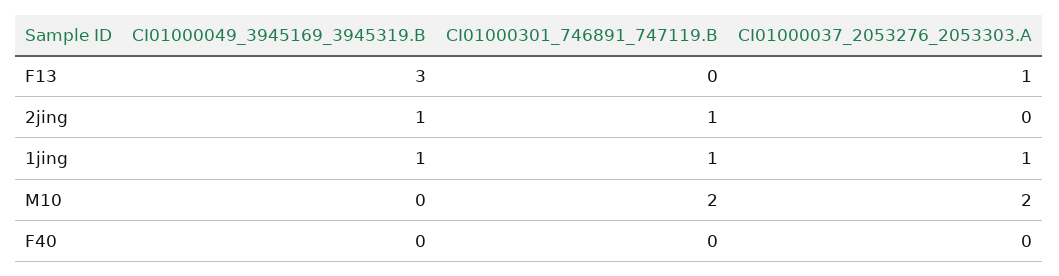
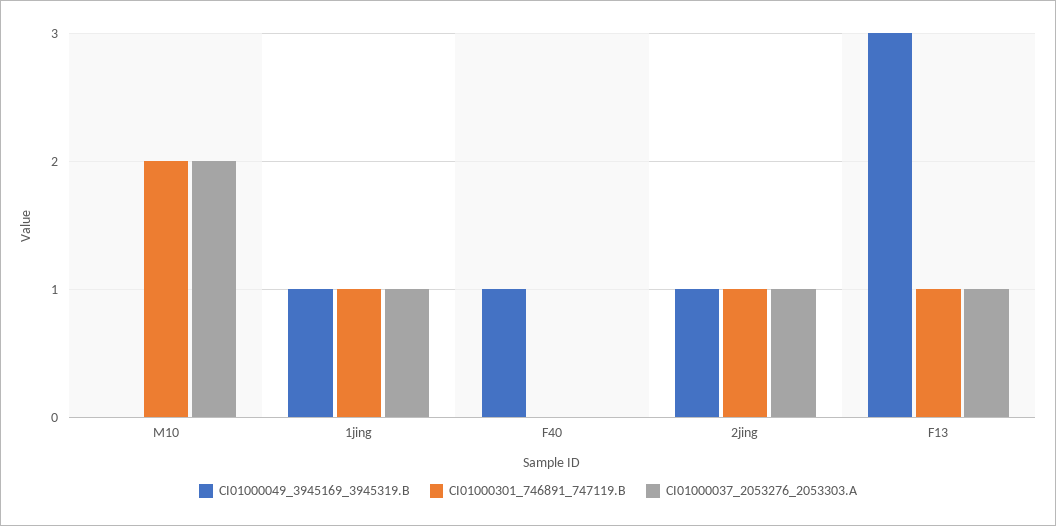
  {
    "CI01000049_3945169_3945319.B": {
      "F13": 3,
      "2jing": 1,
      "1jing": 1,
      "M10": 0,
-     "F40": 0
+     "F40": 1
    },
    "CI01000301_746891_747119.B": {
-     "F13": 0,
+     "F13": 1,
      "2jing": 1,
      "1jing": 1,
      "M10": 2,
      "F40": 0
    },
    "CI01000037_2053276_2053303.A": {
      "F13": 1,
-     "2jing": 0,
+     "2jing": 1,
      "1jing": 1,
      "M10": 2,
      "F40": 0
    }
  }

